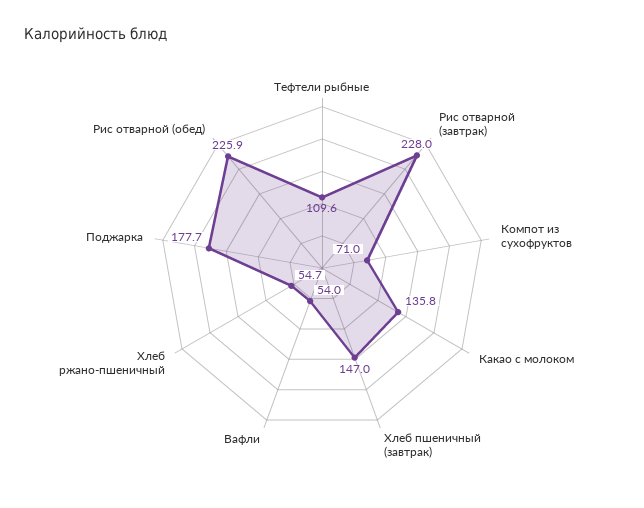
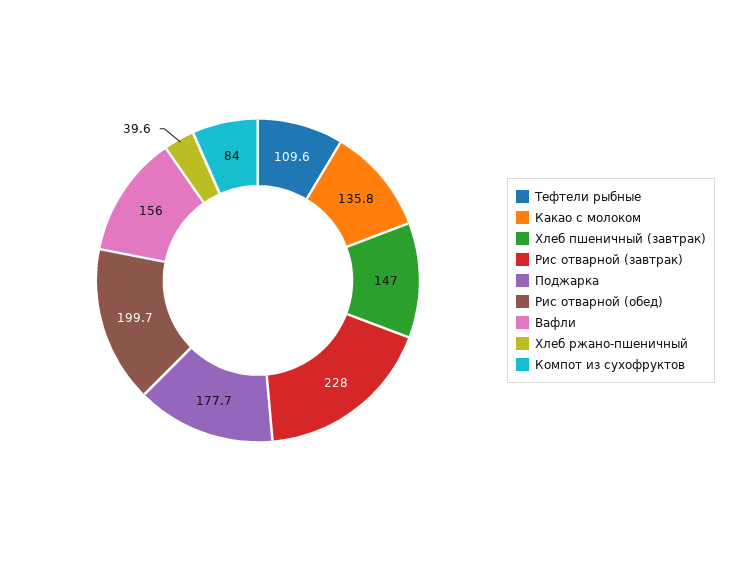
  {
    "Тефтели рыбные": 109.6,
    "Рис отварной (завтрак)": 228,
-   "Компот из сухофруктов": 71,
+   "Компот из сухофруктов": 84,
    "Какао с молоком": 135.8,
    "Хлеб пшеничный (завтрак)": 147,
-   "Вафли": 54,
+   "Вафли": 156,
-   "Хлеб ржано-пшеничный": 54.7,
+   "Хлеб ржано-пшеничный": 39.6,
    "Поджарка": 177.7,
-   "Рис отварной (обед)": 225.9
+   "Рис отварной (обед)": 199.7
  }

